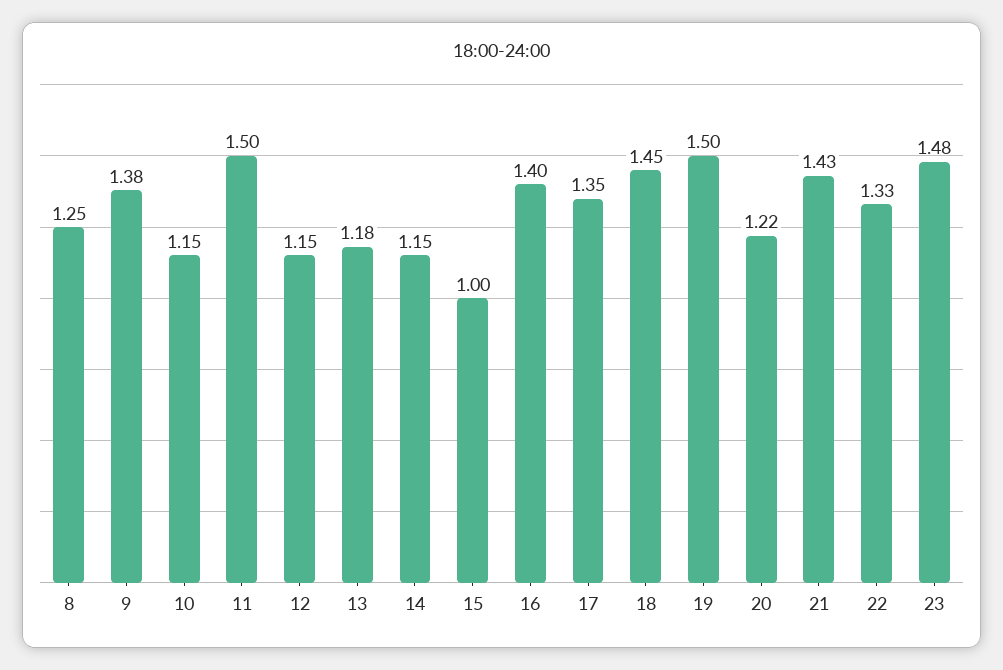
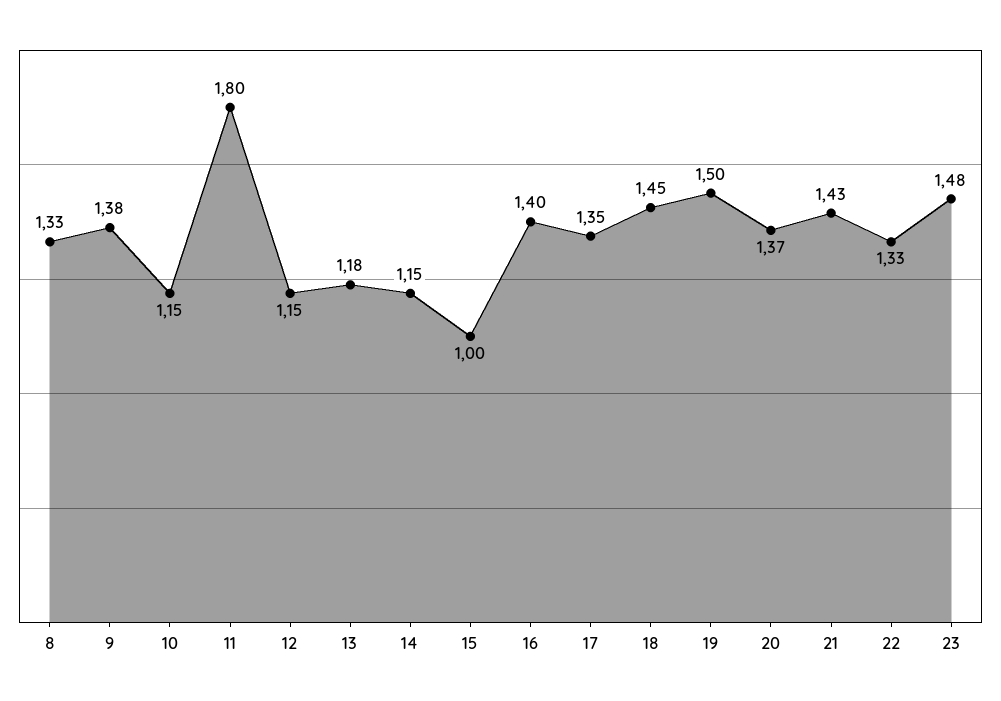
  {
-   "8": 1.25,
+   "8": 1.33,
    "9": 1.38,
    "10": 1.15,
-   "11": 1.5,
+   "11": 1.8,
    "12": 1.15,
    "13": 1.18,
    "14": 1.15,
    "15": 1,
    "16": 1.4,
    "17": 1.35,
    "18": 1.45,
    "19": 1.5,
-   "20": 1.22,
+   "20": 1.37,
    "21": 1.43,
    "22": 1.33,
    "23": 1.48
  }

